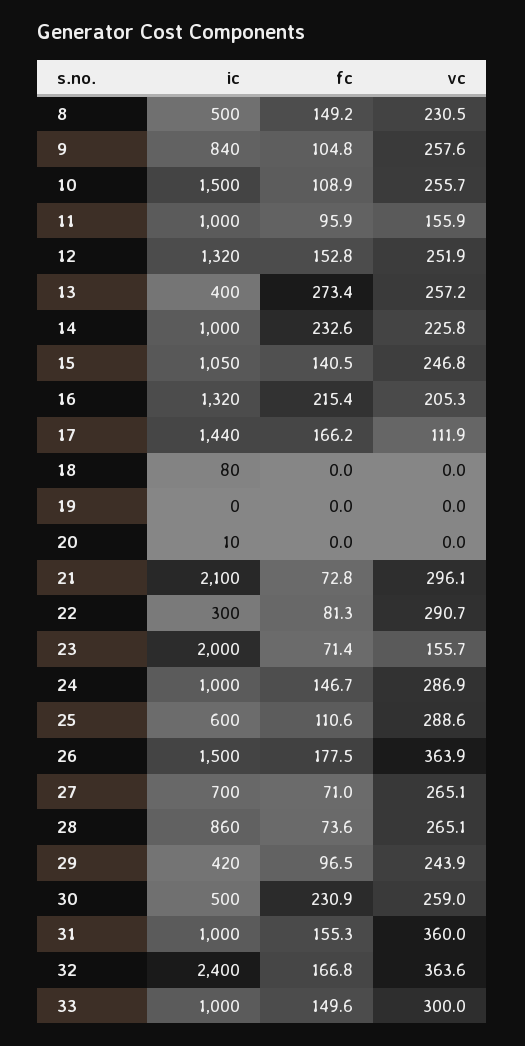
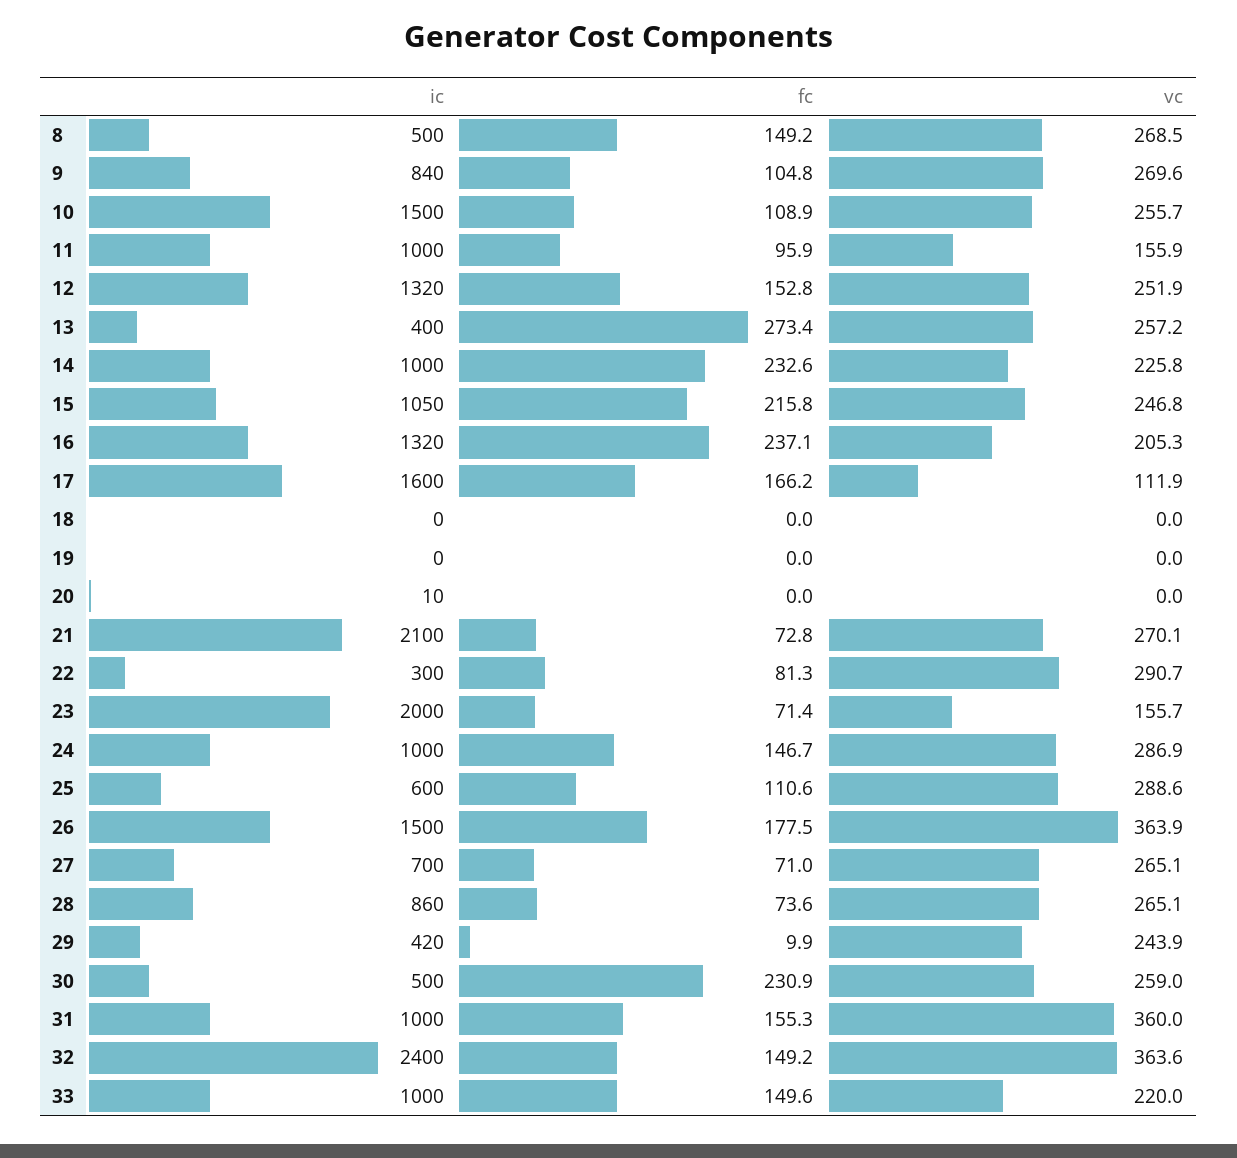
  {
    "ic": {
      "8": 500,
      "9": 840,
      "10": 1500,
      "11": 1000,
      "12": 1320,
      "13": 400,
      "14": 1000,
      "15": 1050,
      "16": 1320,
-     "17": 1440,
+     "17": 1600,
-     "18": 80,
+     "18": 0,
      "19": 0,
      "20": 10,
      "21": 2100,
      "22": 300,
      "23": 2000,
      "24": 1000,
      "25": 600,
      "26": 1500,
      "27": 700,
      "28": 860,
      "29": 420,
      "30": 500,
      "31": 1000,
      "32": 2400,
      "33": 1000
    },
    "fc": {
      "8": 149.2,
      "9": 104.8,
      "10": 108.9,
      "11": 95.9,
      "12": 152.8,
      "13": 273.4,
      "14": 232.6,
-     "15": 140.5,
+     "15": 215.8,
-     "16": 215.4,
+     "16": 237.1,
      "17": 166.2,
      "18": 0,
      "19": 0,
      "20": 0,
      "21": 72.8,
      "22": 81.3,
      "23": 71.4,
      "24": 146.7,
      "25": 110.6,
      "26": 177.5,
      "27": 71,
      "28": 73.6,
-     "29": 96.5,
+     "29": 9.9,
      "30": 230.9,
      "31": 155.3,
-     "32": 166.8,
+     "32": 149.2,
      "33": 149.6
    },
    "vc": {
-     "8": 230.5,
+     "8": 268.5,
-     "9": 257.6,
+     "9": 269.6,
      "10": 255.7,
      "11": 155.9,
      "12": 251.9,
      "13": 257.2,
      "14": 225.8,
      "15": 246.8,
      "16": 205.3,
      "17": 111.9,
      "18": 0,
      "19": 0,
      "20": 0,
-     "21": 296.1,
+     "21": 270.1,
      "22": 290.7,
      "23": 155.7,
      "24": 286.9,
      "25": 288.6,
      "26": 363.9,
      "27": 265.1,
      "28": 265.1,
      "29": 243.9,
      "30": 259,
      "31": 360,
      "32": 363.6,
-     "33": 300
+     "33": 220
    }
  }

